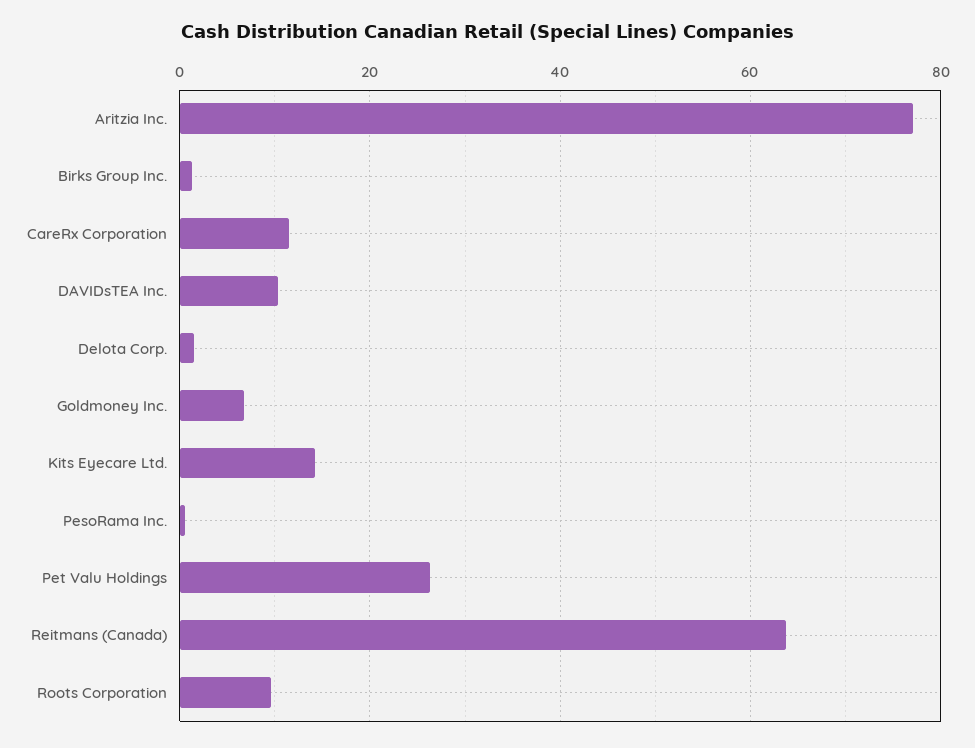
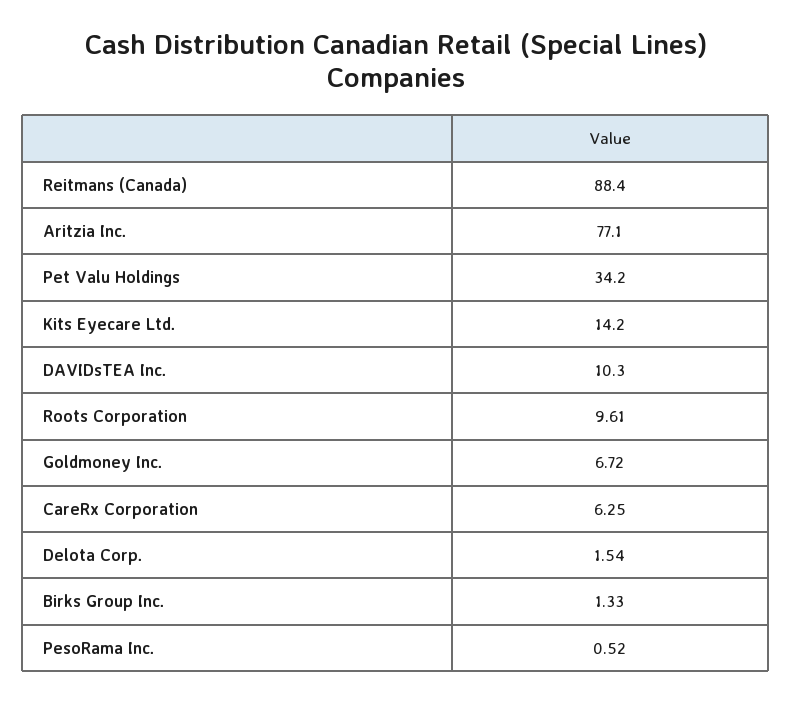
  {
    "Aritzia Inc.": 77.1,
    "Birks Group Inc.": 1.33,
-   "CareRx Corporation": 12,
+   "CareRx Corporation": 6.25,
    "DAVIDsTEA Inc.": 10.3,
    "Delota Corp.": 1.54,
    "Goldmoney Inc.": 6.72,
    "Kits Eyecare Ltd.": 14.2,
    "PesoRama Inc.": 0.52,
-   "Pet Valu Holdings": 26,
+   "Pet Valu Holdings": 34.2,
-   "Reitmans (Canada)": 64,
+   "Reitmans (Canada)": 88.4,
    "Roots Corporation": 9.61
  }

